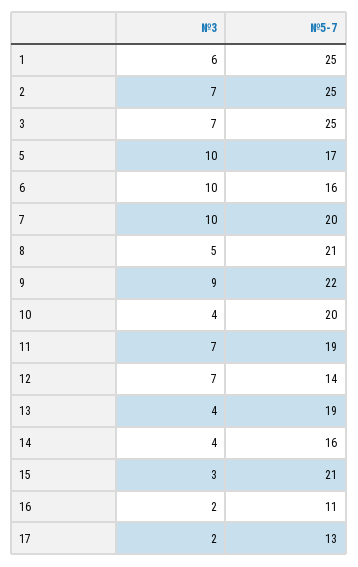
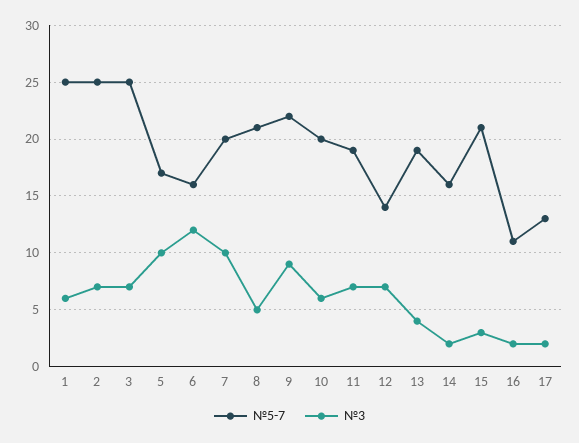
  {
    "№3": {
      "1": 6,
      "2": 7,
      "3": 7,
      "5": 10,
-     "6": 10,
+     "6": 12,
      "7": 10,
      "8": 5,
      "9": 9,
-     "10": 4,
+     "10": 6,
      "11": 7,
      "12": 7,
      "13": 4,
-     "14": 4,
+     "14": 2,
      "15": 3,
      "16": 2,
      "17": 2
    },
    "№5-7": {
      "1": 25,
      "2": 25,
      "3": 25,
      "5": 17,
      "6": 16,
      "7": 20,
      "8": 21,
      "9": 22,
      "10": 20,
      "11": 19,
      "12": 14,
      "13": 19,
      "14": 16,
      "15": 21,
      "16": 11,
      "17": 13
    }
  }

